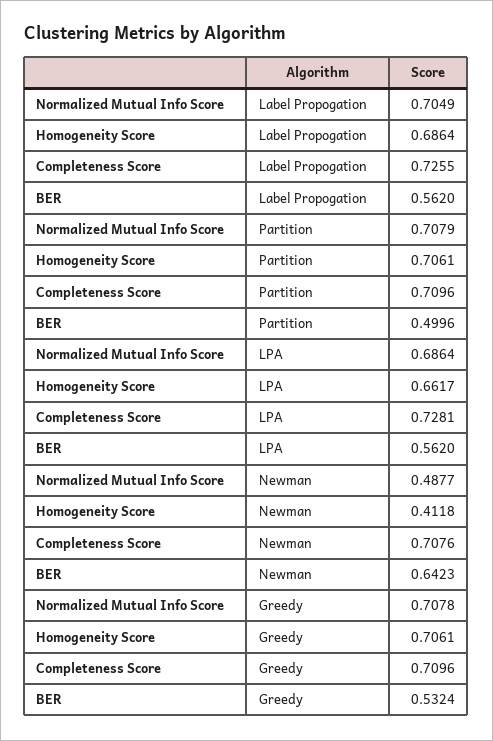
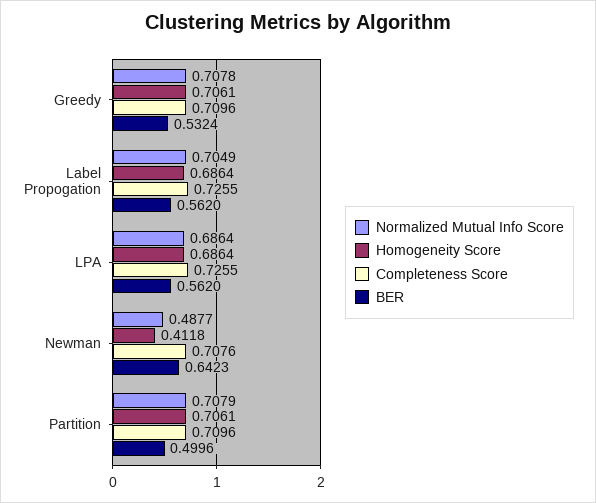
  {
    "Normalized Mutual Info Score": {
      "Label Propogation": 0.7049,
      "Partition": 0.7079,
      "LPA": 0.6864,
      "Newman": 0.4877,
      "Greedy": 0.7078
    },
    "Homogeneity Score": {
      "Label Propogation": 0.6864,
      "Partition": 0.7061,
-     "LPA": 0.6617,
+     "LPA": 0.6864,
      "Newman": 0.4118,
      "Greedy": 0.7061
    },
    "Completeness Score": {
      "Label Propogation": 0.7255,
      "Partition": 0.7096,
-     "LPA": 0.7281,
+     "LPA": 0.7255,
      "Newman": 0.7076,
      "Greedy": 0.7096
    },
    "BER": {
      "Label Propogation": 0.562,
      "Partition": 0.4996,
      "LPA": 0.562,
      "Newman": 0.6423,
      "Greedy": 0.5324
    }
  }

